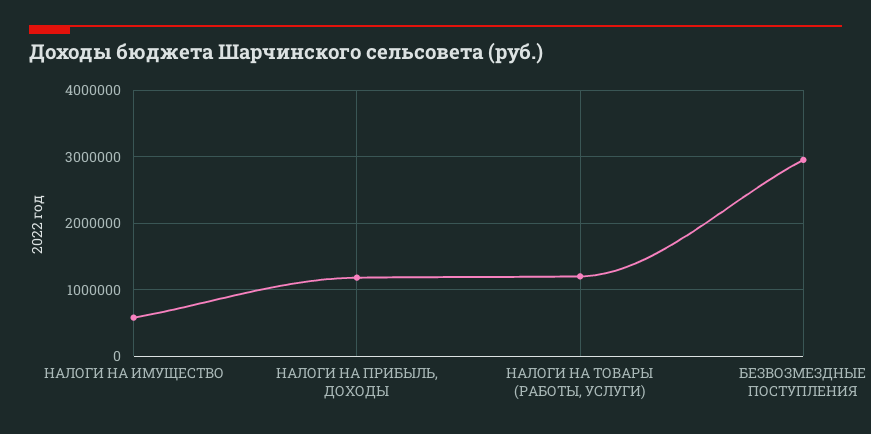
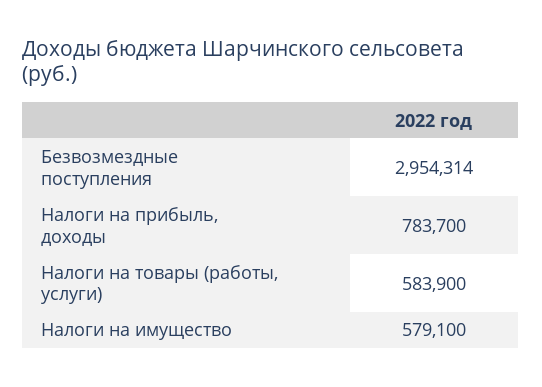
  {
    "НАЛОГИ НА ИМУЩЕСТВО": 579100,
-   "НАЛОГИ НА ПРИБЫЛЬ, ДОХОДЫ": 1200000,
+   "НАЛОГИ НА ПРИБЫЛЬ, ДОХОДЫ": 783700,
-   "НАЛОГИ НА ТОВАРЫ (РАБОТЫ, УСЛУГИ)": 1200000,
+   "НАЛОГИ НА ТОВАРЫ (РАБОТЫ, УСЛУГИ)": 583900,
    "БЕЗВОЗМЕЗДНЫЕ ПОСТУПЛЕНИЯ": 2954314
  }

